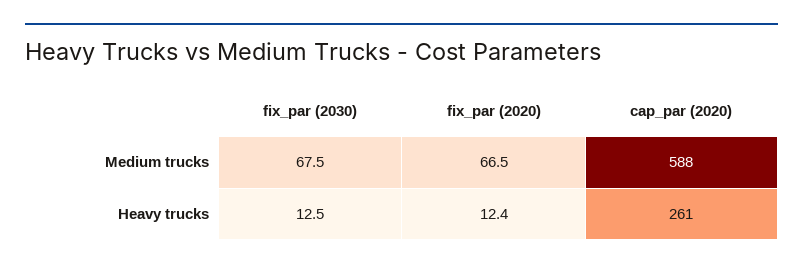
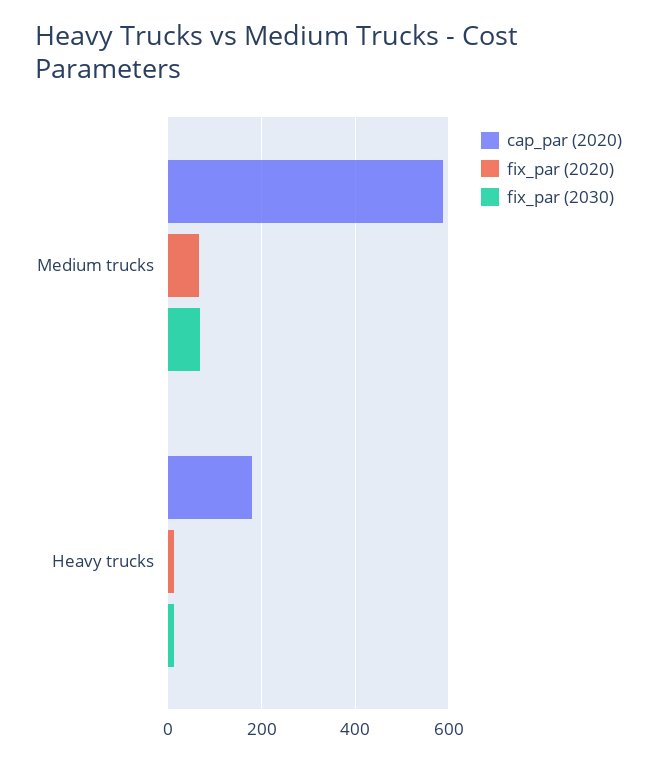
  {
    "fix_par (2030)": {
      "Medium trucks": 67.5,
      "Heavy trucks": 12.5
    },
    "fix_par (2020)": {
      "Medium trucks": 66.5,
      "Heavy trucks": 12.4
    },
    "cap_par (2020)": {
      "Medium trucks": 588,
-     "Heavy trucks": 261
+     "Heavy trucks": 180
    }
  }

